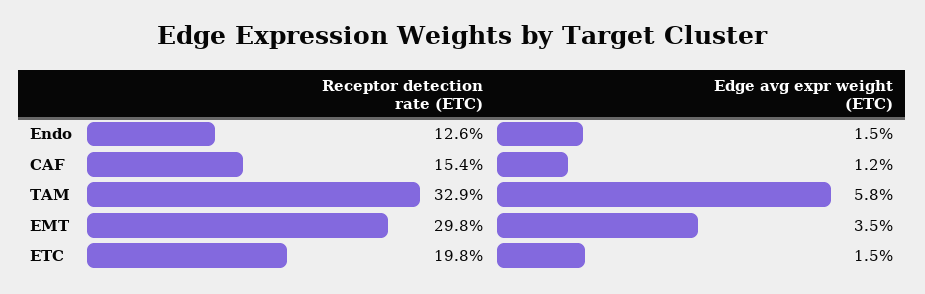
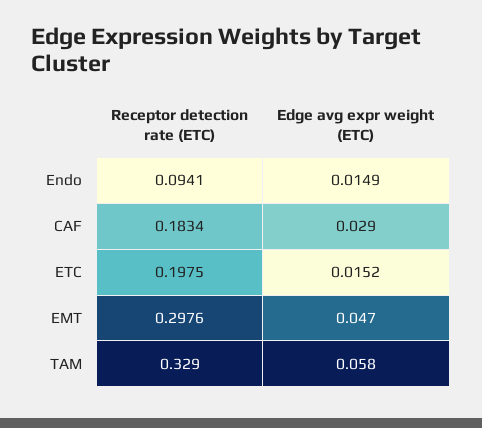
  {
    "Receptor detection rate (ETC)": {
-     "Endo": 0.126,
+     "Endo": 0.0941,
-     "CAF": 0.154,
+     "CAF": 0.1834,
      "TAM": 0.329,
      "EMT": 0.2976,
      "ETC": 0.1975
    },
    "Edge avg expr weight (ETC)": {
      "Endo": 0.0149,
-     "CAF": 0.012,
+     "CAF": 0.029,
      "TAM": 0.058,
-     "EMT": 0.035,
+     "EMT": 0.047,
      "ETC": 0.0152
    }
  }

